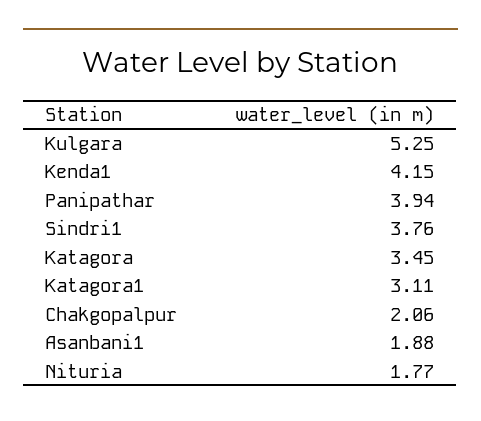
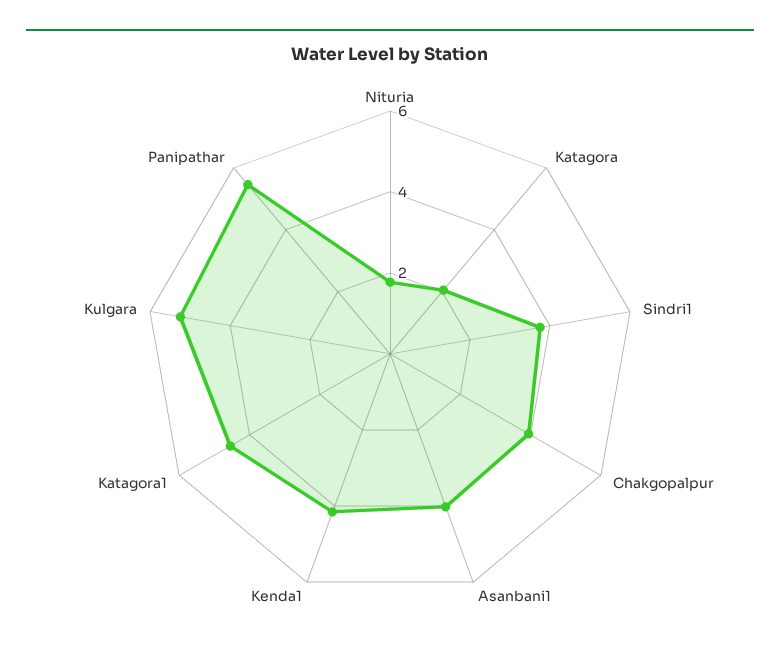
  {
    "Kulgara": 5.25,
    "Kenda1": 4.15,
-   "Panipathar": 3.94,
+   "Panipathar": 5.5,
    "Sindri1": 3.76,
-   "Katagora": 3.45,
+   "Katagora": 2,
-   "Katagora1": 3.11,
+   "Katagora1": 4.5,
-   "Chakgopalpur": 2.06,
+   "Chakgopalpur": 4,
-   "Asanbani1": 1.88,
+   "Asanbani1": 4,
    "Nituria": 1.77
  }

